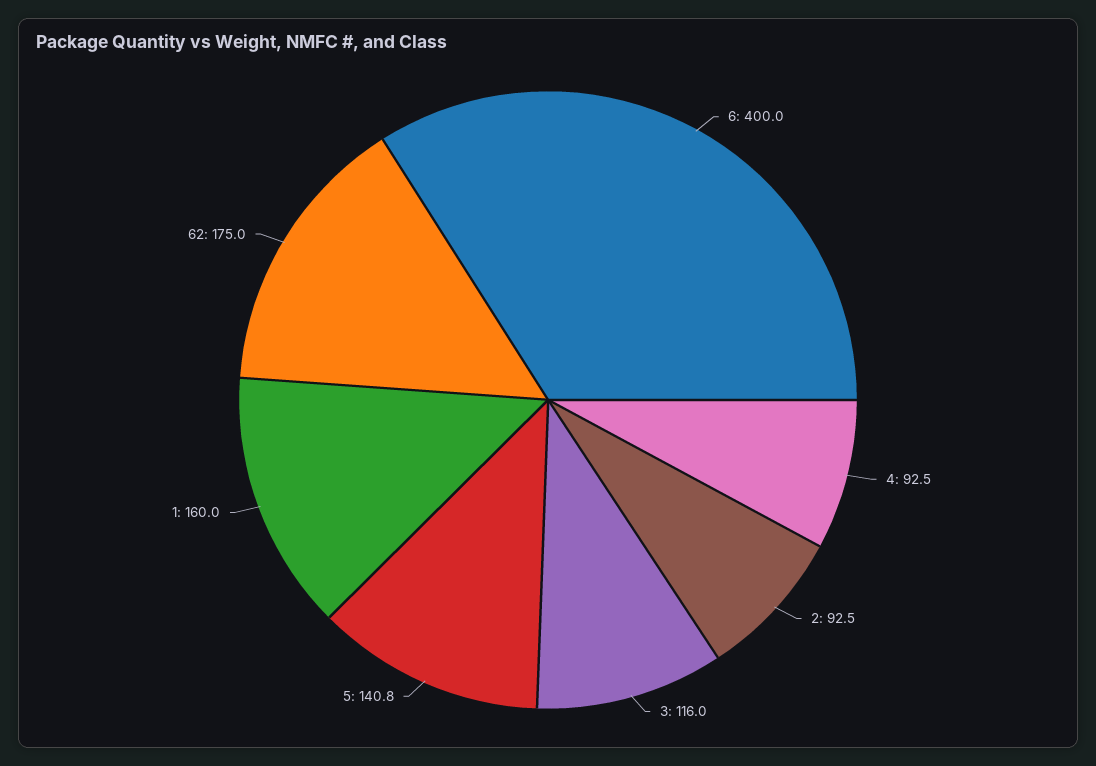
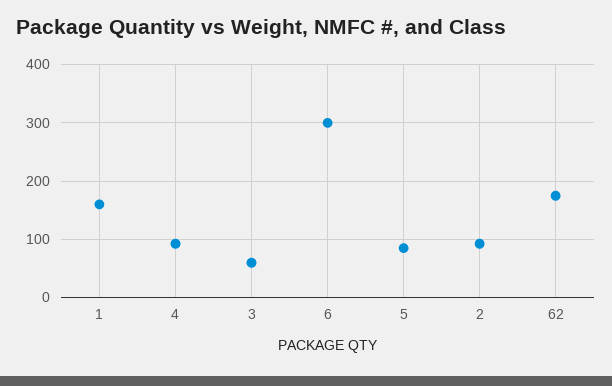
  {
-   "6": 400,
+   "6": 300,
    "4": 92.5,
    "2": 92.5,
-   "3": 116,
+   "3": 60,
-   "5": 140.8,
+   "5": 80,
    "1": 160,
    "62": 175
  }

